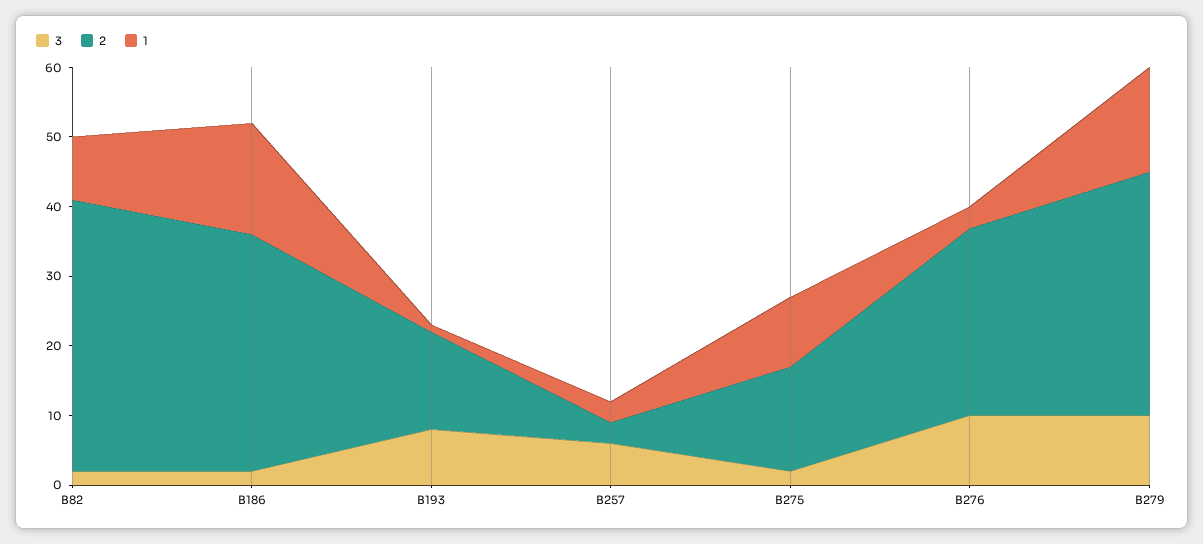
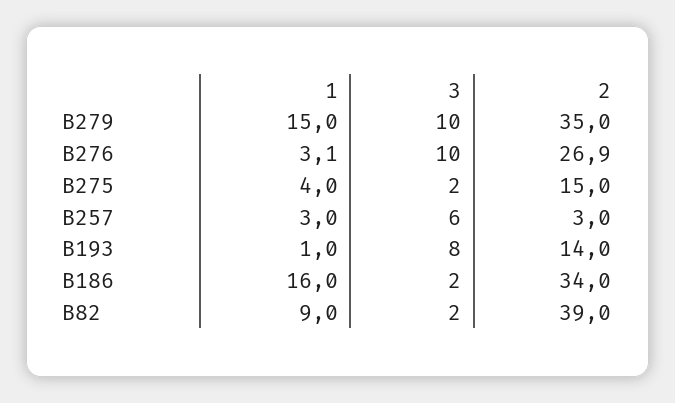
  {
    "3": {
      "B82": 2,
      "B186": 2,
      "B193": 8,
      "B257": 6,
      "B275": 2,
      "B276": 10,
      "B279": 10
    },
    "2": {
      "B82": 39,
      "B186": 34,
      "B193": 14,
      "B257": 3,
      "B275": 15,
      "B276": 26.9,
      "B279": 35
    },
    "1": {
      "B82": 9,
      "B186": 16,
      "B193": 1,
      "B257": 3,
-     "B275": 10,
+     "B275": 4,
      "B276": 3.1,
      "B279": 15
    }
  }

